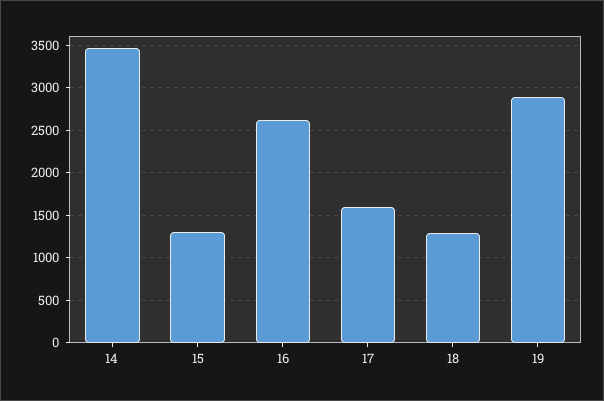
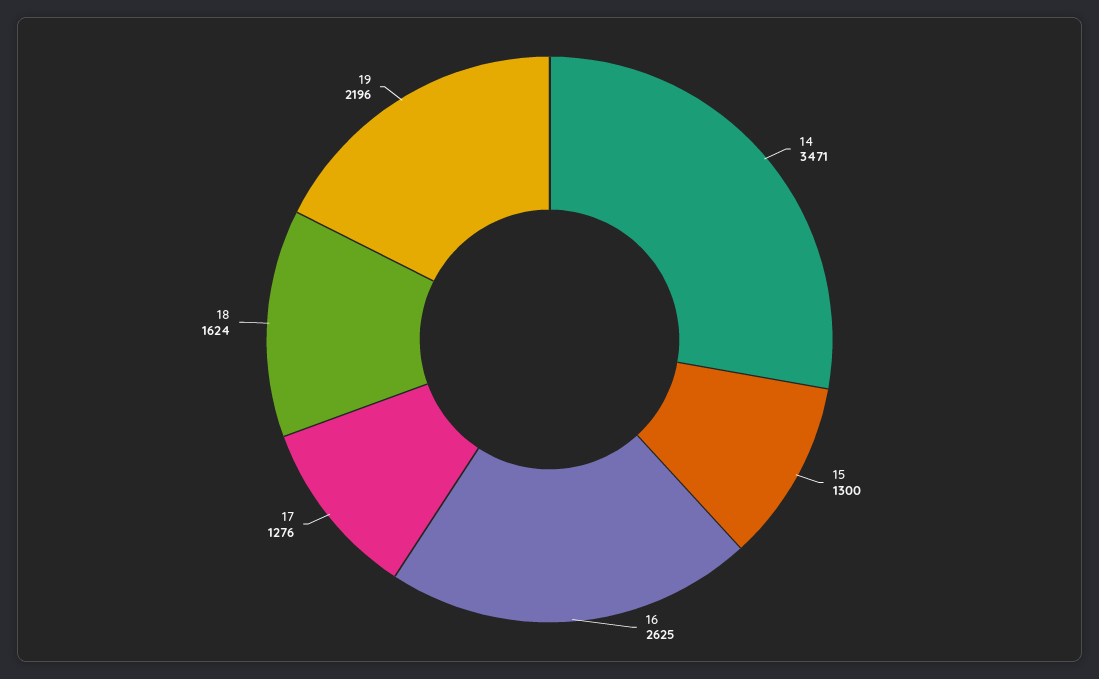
  {
    "14": 3471,
    "15": 1300,
    "16": 2625,
-   "17": 1600,
+   "17": 1276,
-   "18": 1300,
+   "18": 1624,
-   "19": 2900
+   "19": 2196
  }

